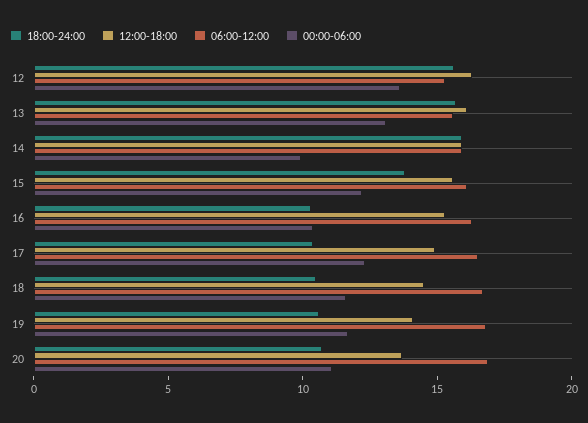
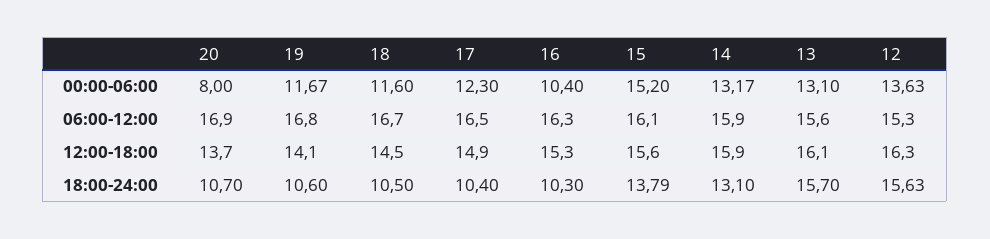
  {
    "18:00-24:00": {
      "12": 15.63,
      "13": 15.7,
-     "14": 16,
+     "14": 13.1,
      "15": 13.79,
      "16": 10.3,
      "17": 10.4,
      "18": 10.5,
      "19": 10.6,
      "20": 10.7
    },
    "12:00-18:00": {
      "12": 16.3,
      "13": 16.1,
      "14": 15.9,
      "15": 15.6,
      "16": 15.3,
      "17": 14.9,
      "18": 14.5,
      "19": 14.1,
      "20": 13.7
    },
    "06:00-12:00": {
      "12": 15.3,
      "13": 15.6,
      "14": 15.9,
      "15": 16.1,
      "16": 16.3,
      "17": 16.5,
      "18": 16.7,
      "19": 16.8,
      "20": 16.9
    },
    "00:00-06:00": {
      "12": 13.63,
      "13": 13.1,
-     "14": 10,
+     "14": 13.17,
-     "15": 12,
+     "15": 15.2,
      "16": 10.4,
      "17": 12.3,
      "18": 11.6,
      "19": 11.67,
-     "20": 11
+     "20": 8
    }
  }

